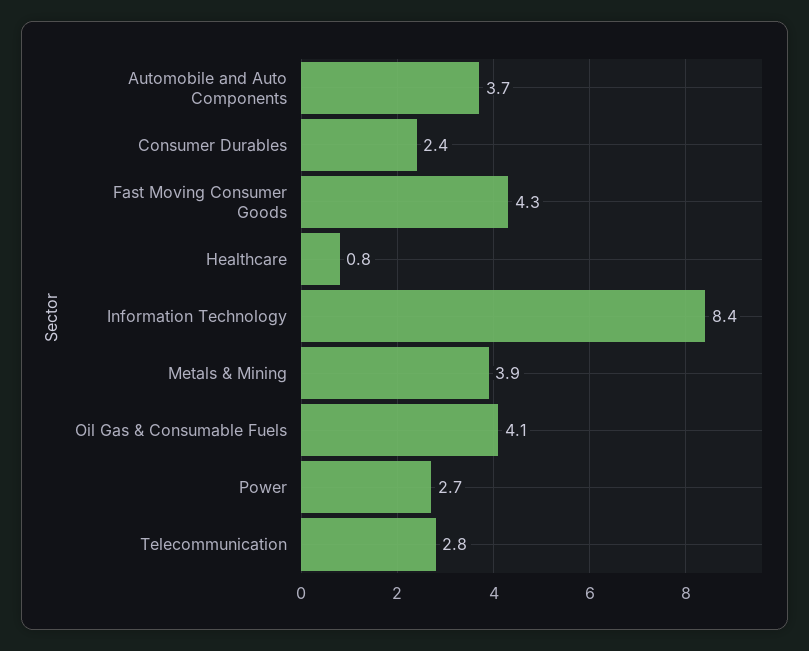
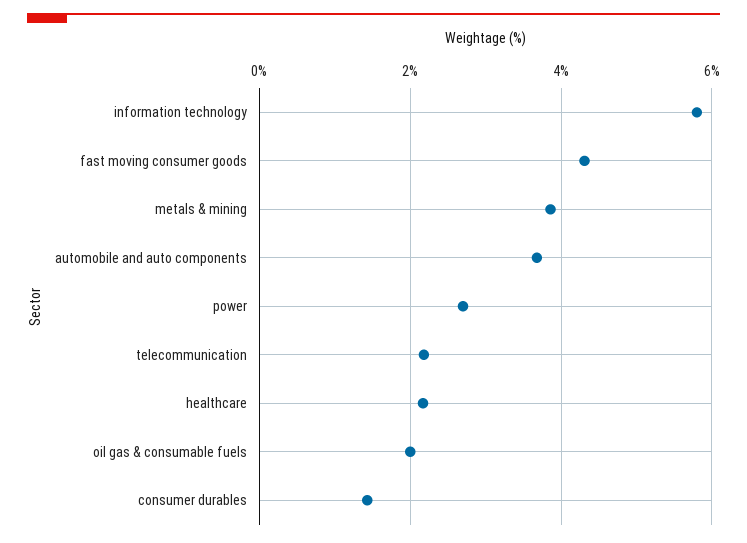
  {
    "Automobile and Auto Components": 3.7,
-   "Consumer Durables": 2.4,
+   "Consumer Durables": 1.4,
    "Fast Moving Consumer Goods": 4.3,
-   "Healthcare": 0.8,
+   "Healthcare": 2.2,
-   "Information Technology": 8.4,
+   "Information Technology": 5.8,
    "Metals & Mining": 3.9,
-   "Oil Gas & Consumable Fuels": 4.1,
+   "Oil Gas & Consumable Fuels": 2,
    "Power": 2.7,
-   "Telecommunication": 2.8
+   "Telecommunication": 2.2
  }

